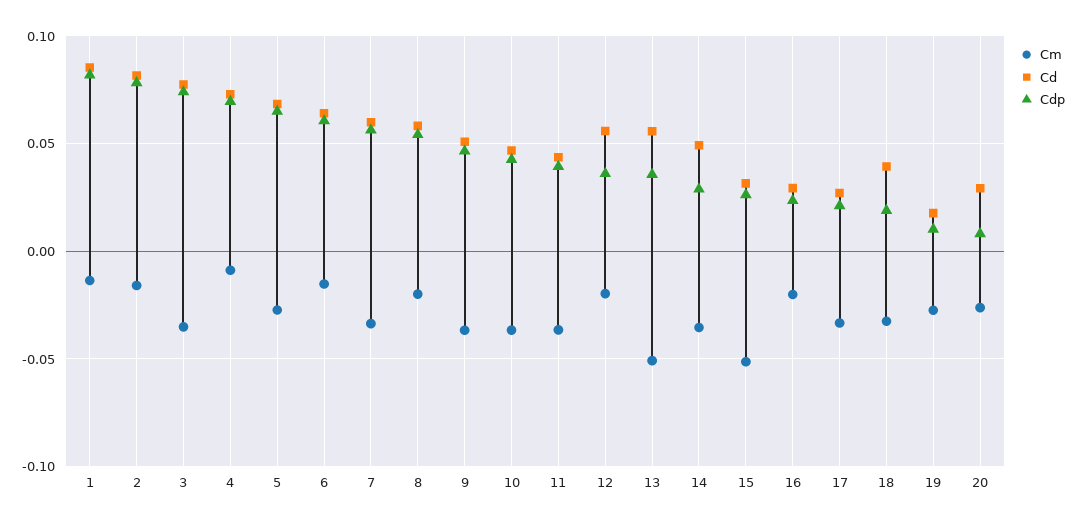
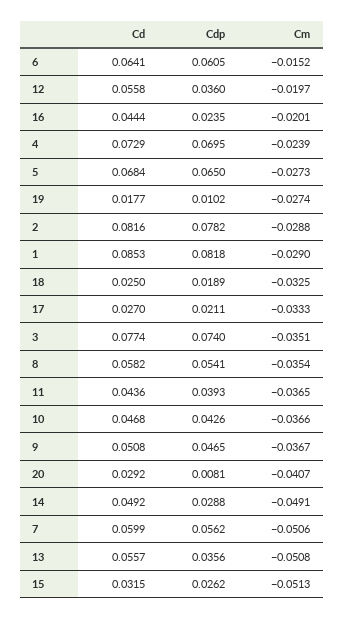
  {
    "Cm": {
-     "1": -0.015,
+     "1": -0.029,
-     "2": -0.015,
+     "2": -0.0288,
      "3": -0.0351,
-     "4": -0.01,
+     "4": -0.0239,
      "5": -0.0273,
      "6": -0.0152,
-     "7": -0.035,
+     "7": -0.0506,
-     "8": -0.02,
+     "8": -0.0354,
      "9": -0.0367,
      "10": -0.0366,
      "11": -0.0365,
      "12": -0.0197,
      "13": -0.0508,
-     "14": -0.035,
+     "14": -0.0491,
      "15": -0.0513,
      "16": -0.0201,
      "17": -0.0333,
      "18": -0.0325,
      "19": -0.0274,
-     "20": -0.025
+     "20": -0.0407
    },
    "Cd": {
      "1": 0.0853,
      "2": 0.0816,
      "3": 0.0774,
      "4": 0.0729,
      "5": 0.0684,
      "6": 0.0641,
      "7": 0.0599,
      "8": 0.0582,
      "9": 0.0508,
      "10": 0.0468,
      "11": 0.0436,
      "12": 0.0558,
      "13": 0.0557,
      "14": 0.0492,
      "15": 0.0315,
-     "16": 0.03,
+     "16": 0.0444,
      "17": 0.027,
-     "18": 0.04,
+     "18": 0.025,
      "19": 0.0177,
      "20": 0.0292
    },
    "Cdp": {
      "1": 0.0818,
      "2": 0.0782,
      "3": 0.074,
      "4": 0.0695,
      "5": 0.065,
      "6": 0.0605,
      "7": 0.0562,
      "8": 0.0541,
      "9": 0.0465,
      "10": 0.0426,
      "11": 0.0393,
      "12": 0.036,
      "13": 0.0356,
      "14": 0.0288,
      "15": 0.0262,
      "16": 0.0235,
      "17": 0.0211,
      "18": 0.0189,
      "19": 0.0102,
      "20": 0.0081
    }
  }

